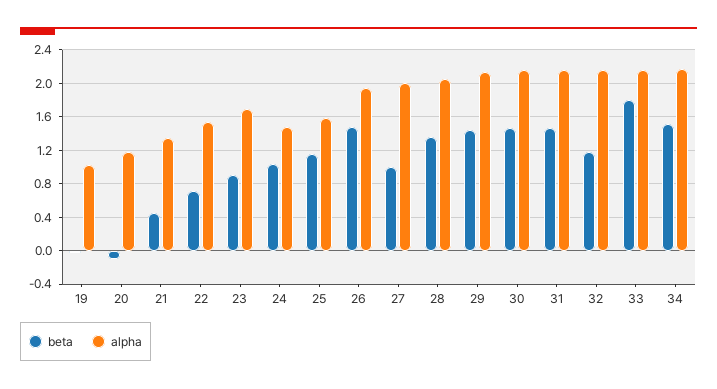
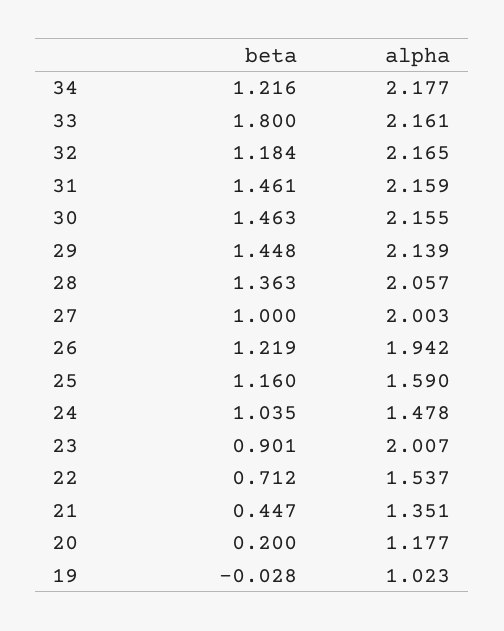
  {
    "beta": {
      "19": -0.028,
-     "20": -0.1,
+     "20": 0.2,
      "21": 0.447,
      "22": 0.712,
      "23": 0.901,
      "24": 1.035,
      "25": 1.16,
-     "26": 1.5,
+     "26": 1.219,
      "27": 1,
      "28": 1.363,
      "29": 1.448,
      "30": 1.463,
      "31": 1.461,
      "32": 1.184,
      "33": 1.8,
-     "34": 1.5
+     "34": 1.216
    },
    "alpha": {
      "19": 1.023,
      "20": 1.177,
      "21": 1.351,
      "22": 1.537,
-     "23": 1.7,
+     "23": 2.007,
      "24": 1.478,
      "25": 1.59,
      "26": 1.942,
      "27": 2.003,
      "28": 2.057,
      "29": 2.139,
      "30": 2.155,
      "31": 2.159,
      "32": 2.165,
      "33": 2.161,
      "34": 2.177
    }
  }

